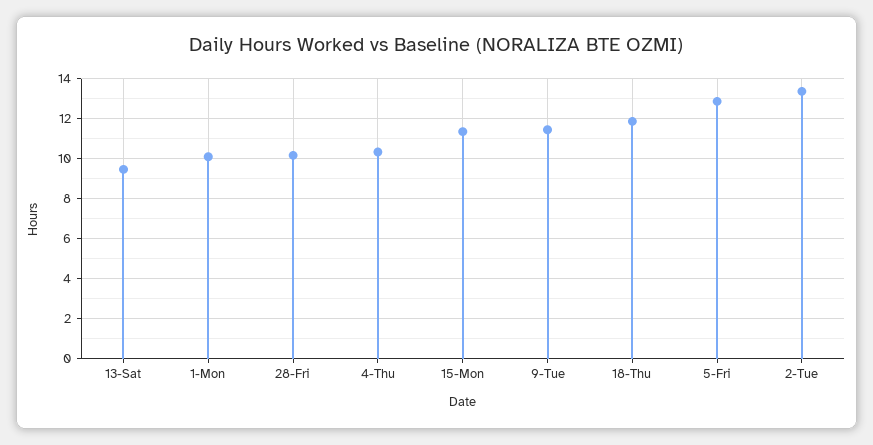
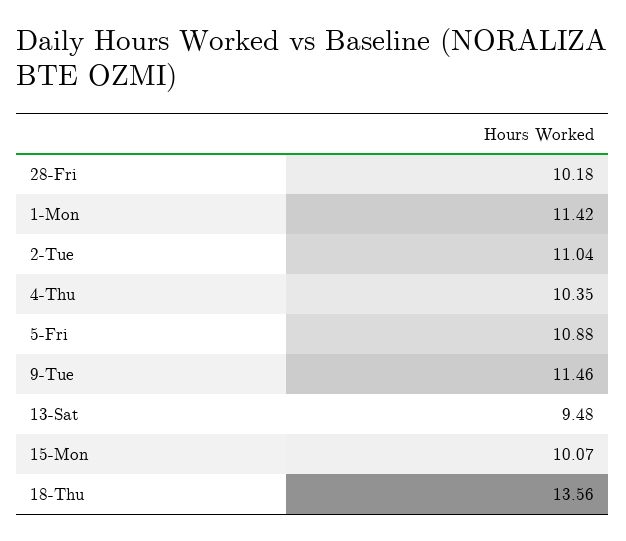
  {
    "13-Sat": 9.48,
-   "1-Mon": 10,
+   "1-Mon": 11.42,
    "28-Fri": 10.18,
    "4-Thu": 10.35,
-   "15-Mon": 11.5,
+   "15-Mon": 10.07,
    "9-Tue": 11.46,
-   "18-Thu": 12,
+   "18-Thu": 13.56,
-   "5-Fri": 13,
+   "5-Fri": 10.88,
-   "2-Tue": 13.5
+   "2-Tue": 11.04
  }

